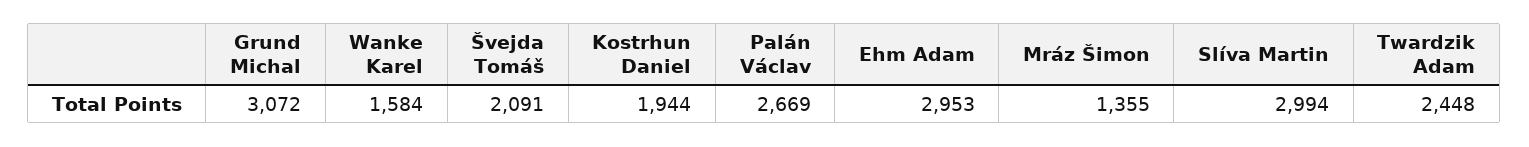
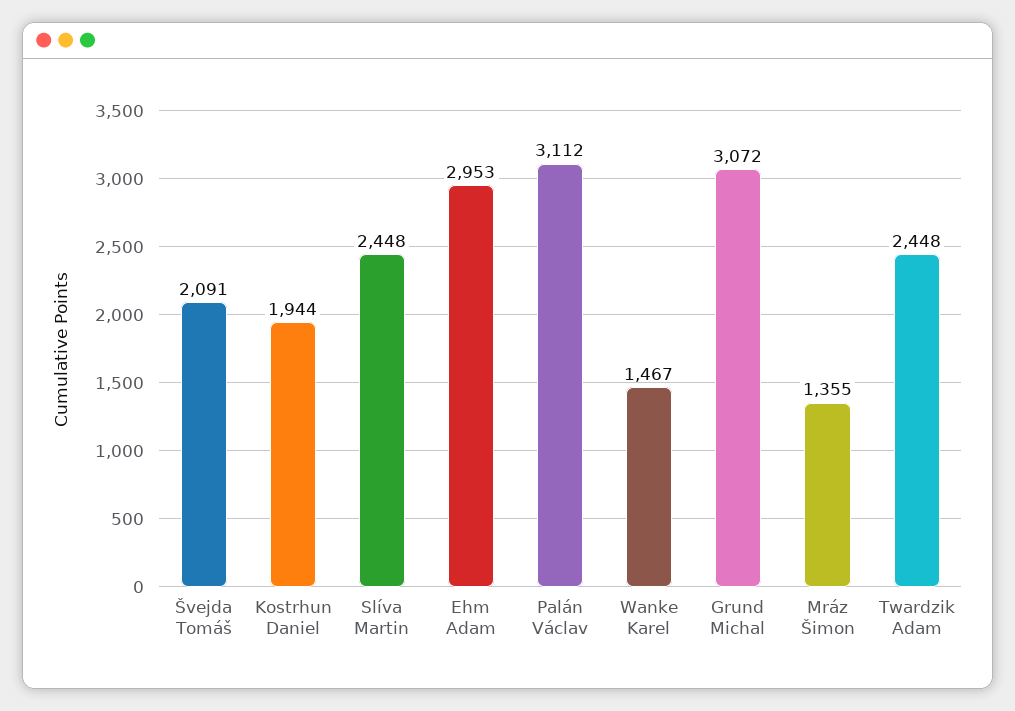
  {
    "Grund Michal": 3072,
-   "Wanke Karel": 1584,
+   "Wanke Karel": 1467,
    "Švejda Tomáš": 2091,
    "Kostrhun Daniel": 1944,
-   "Palán Václav": 2669,
+   "Palán Václav": 3112,
    "Ehm Adam": 2953,
    "Mráz Šimon": 1355,
-   "Slíva Martin": 2994,
+   "Slíva Martin": 2448,
    "Twardzik Adam": 2448
  }

